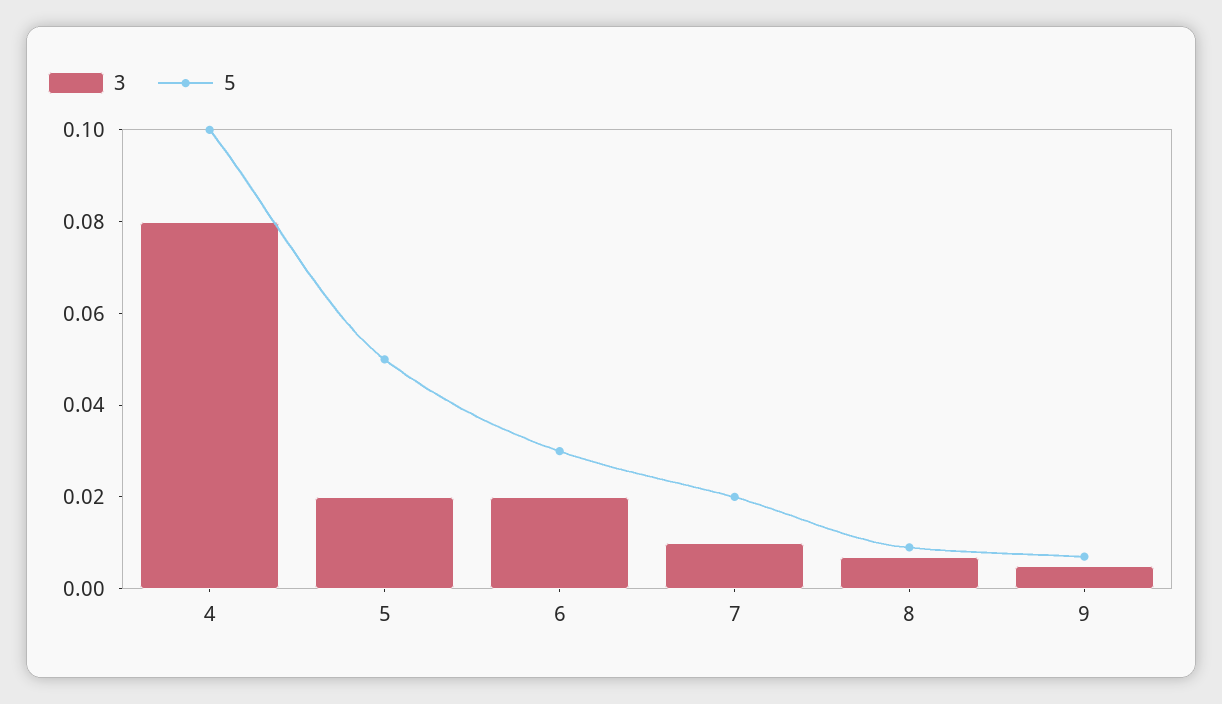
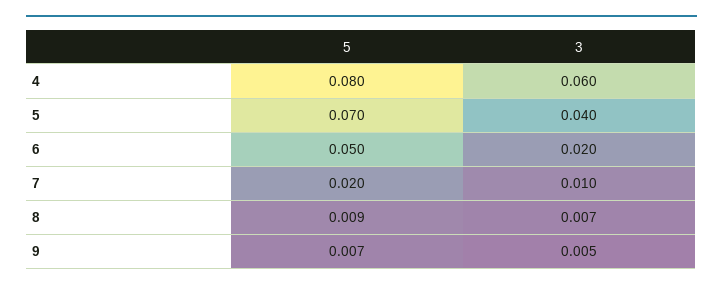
  {
    "3": {
-     "4": 0.08,
+     "4": 0.06,
-     "5": 0.02,
+     "5": 0.04,
      "6": 0.02,
      "7": 0.01,
      "8": 0.007,
      "9": 0.005
    },
    "5": {
-     "4": 0.1,
+     "4": 0.08,
-     "5": 0.05,
+     "5": 0.07,
-     "6": 0.03,
+     "6": 0.05,
      "7": 0.02,
      "8": 0.009,
      "9": 0.007
    }
  }

